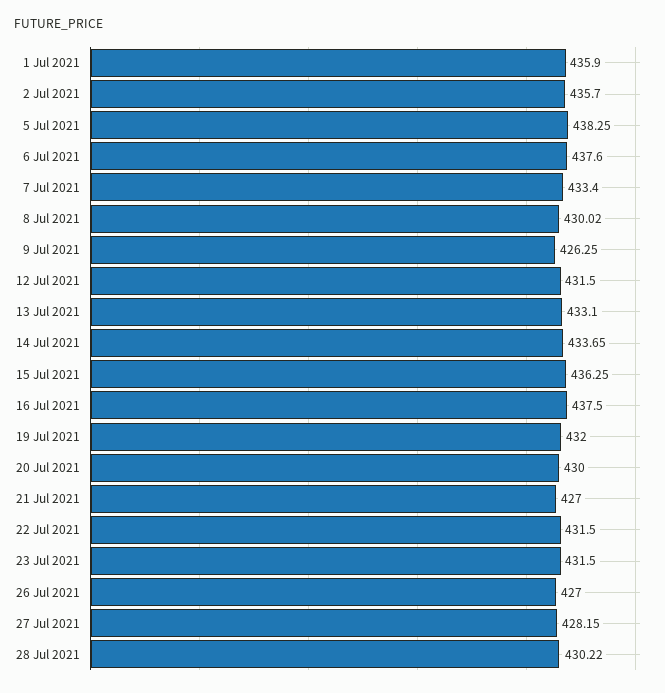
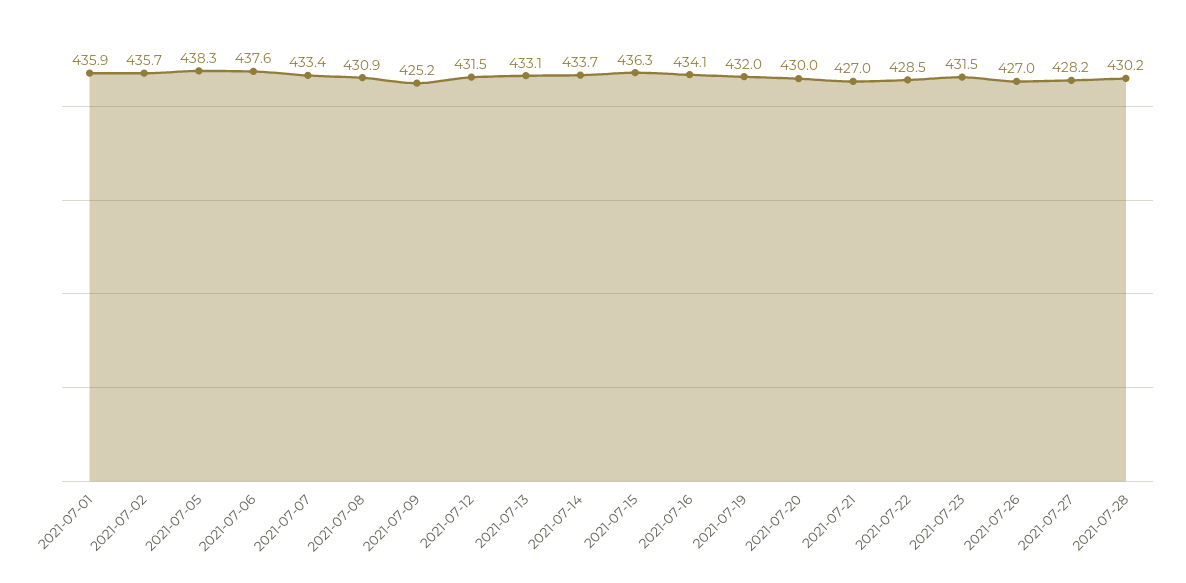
  {
    "1 Jul 2021": 435.9,
    "2 Jul 2021": 435.7,
    "5 Jul 2021": 438.25,
    "6 Jul 2021": 437.6,
    "7 Jul 2021": 433.4,
-   "8 Jul 2021": 430.02,
+   "8 Jul 2021": 430.9,
-   "9 Jul 2021": 426.25,
+   "9 Jul 2021": 425.2,
    "12 Jul 2021": 431.5,
    "13 Jul 2021": 433.1,
    "14 Jul 2021": 433.65,
    "15 Jul 2021": 436.25,
-   "16 Jul 2021": 437.5,
+   "16 Jul 2021": 434.1,
    "19 Jul 2021": 432,
    "20 Jul 2021": 430,
    "21 Jul 2021": 427,
-   "22 Jul 2021": 431.5,
+   "22 Jul 2021": 428.5,
    "23 Jul 2021": 431.5,
    "26 Jul 2021": 427,
    "27 Jul 2021": 428.15,
    "28 Jul 2021": 430.22
  }

